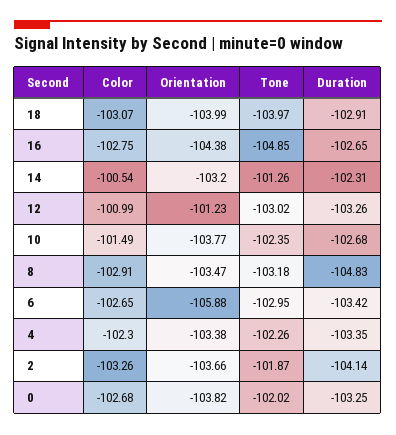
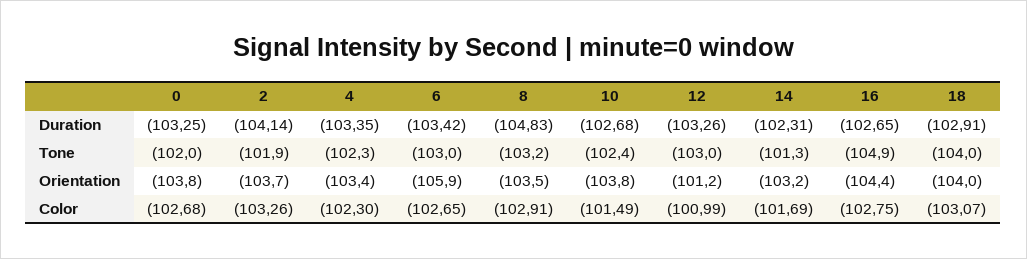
  {
    "Color": {
      "18": -103.07,
      "16": -102.75,
-     "14": -100.54,
+     "14": -101.69,
      "12": -100.99,
      "10": -101.49,
      "8": -102.91,
      "6": -102.65,
      "4": -102.3,
      "2": -103.26,
      "0": -102.68
    },
    "Orientation": {
      "18": -103.99,
      "16": -104.38,
      "14": -103.2,
      "12": -101.23,
      "10": -103.77,
      "8": -103.47,
      "6": -105.88,
      "4": -103.38,
      "2": -103.66,
      "0": -103.82
    },
    "Tone": {
      "18": -103.97,
      "16": -104.85,
      "14": -101.26,
      "12": -103.02,
      "10": -102.35,
      "8": -103.18,
      "6": -102.95,
      "4": -102.26,
      "2": -101.87,
      "0": -102.02
    },
    "Duration": {
      "18": -102.91,
      "16": -102.65,
      "14": -102.31,
      "12": -103.26,
      "10": -102.68,
      "8": -104.83,
      "6": -103.42,
      "4": -103.35,
      "2": -104.14,
      "0": -103.25
    }
  }

